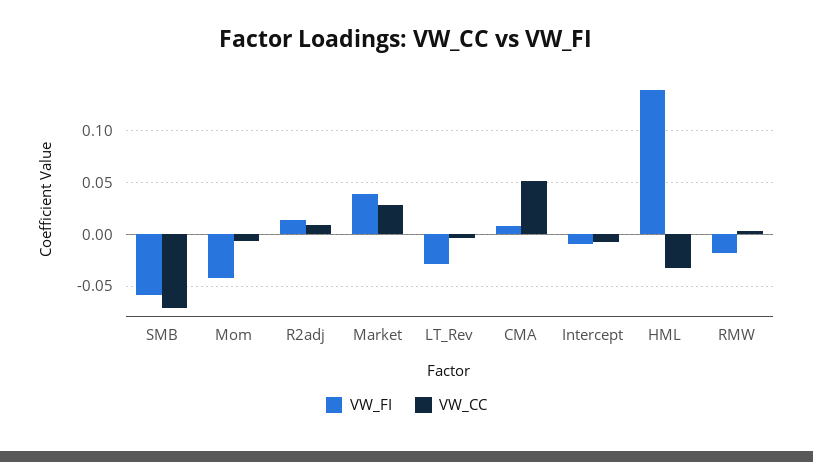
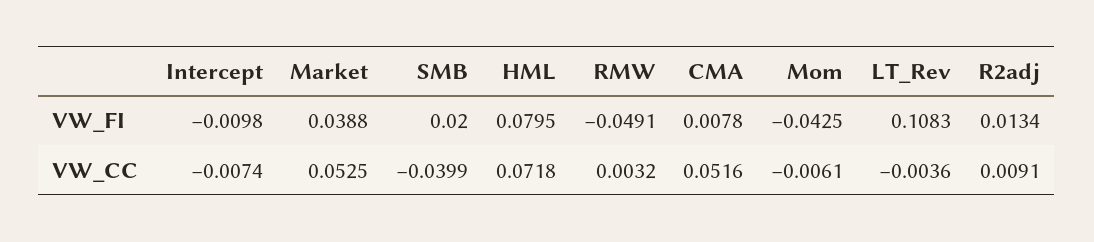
  {
    "VW_FI": {
-     "SMB": -0.06,
+     "SMB": 0.02,
      "Mom": -0.0425,
      "R2adj": 0.0134,
      "Market": 0.0388,
-     "LT_Rev": -0.03,
+     "LT_Rev": 0.1083,
      "CMA": 0.0078,
      "Intercept": -0.0098,
-     "HML": 0.14,
+     "HML": 0.0795,
-     "RMW": -0.02
+     "RMW": -0.0491
    },
    "VW_CC": {
-     "SMB": -0.07,
+     "SMB": -0.0399,
      "Mom": -0.0061,
      "R2adj": 0.0091,
-     "Market": 0.03,
+     "Market": 0.0525,
      "LT_Rev": -0.0036,
      "CMA": 0.0516,
      "Intercept": -0.0074,
-     "HML": -0.03,
+     "HML": 0.0718,
      "RMW": 0.0032
    }
  }

